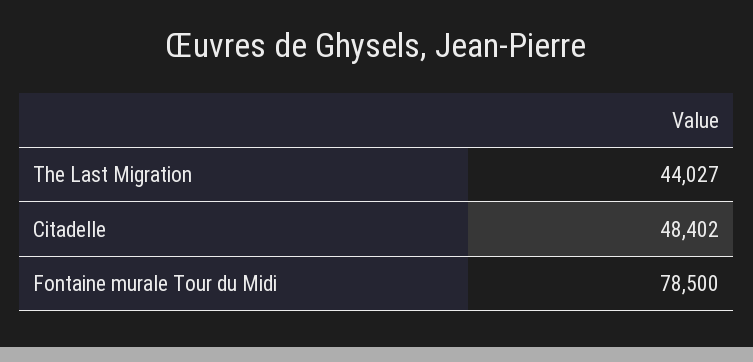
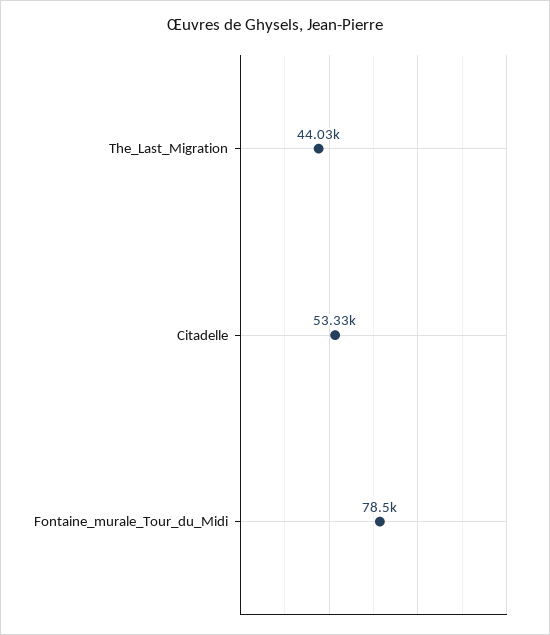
  {
    "The Last Migration": 44027,
-   "Citadelle": 48402,
+   "Citadelle": 53330,
    "Fontaine murale Tour du Midi": 78500
  }

